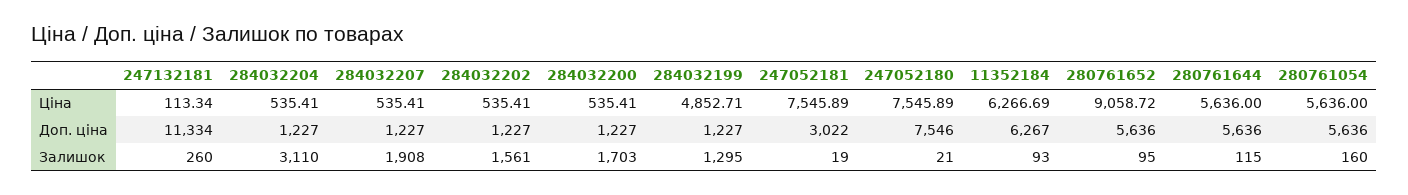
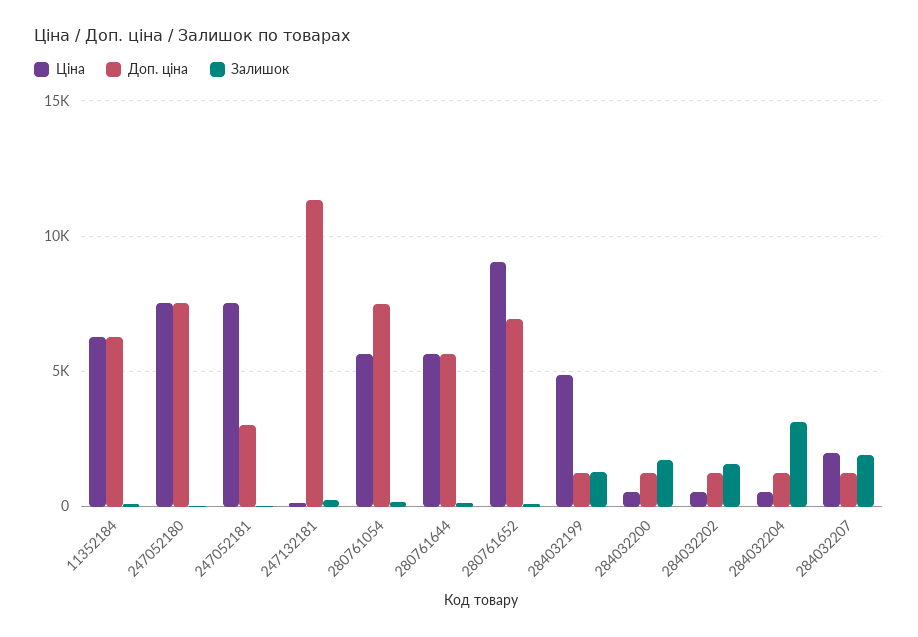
  {
    "Ціна": {
      "247132181": 113.34,
      "284032204": 535.41,
-     "284032207": 535.41,
+     "284032207": 2000,
      "284032202": 535.41,
      "284032200": 535.41,
      "284032199": 4852.71,
      "247052181": 7545.89,
      "247052180": 7545.89,
      "11352184": 6266.69,
      "280761652": 9058.72,
      "280761644": 5636,
      "280761054": 5636
    },
    "Доп. ціна": {
      "247132181": 11334,
      "284032204": 1227,
      "284032207": 1227,
      "284032202": 1227,
      "284032200": 1227,
      "284032199": 1227,
      "247052181": 3022,
      "247052180": 7546,
      "11352184": 6267,
-     "280761652": 5636,
+     "280761652": 7000,
      "280761644": 5636,
-     "280761054": 5636
+     "280761054": 7500
    },
    "Залишок": {
      "247132181": 260,
      "284032204": 3110,
      "284032207": 1908,
      "284032202": 1561,
      "284032200": 1703,
      "284032199": 1295,
      "247052181": 19,
      "247052180": 21,
      "11352184": 93,
      "280761652": 95,
      "280761644": 115,
      "280761054": 160
    }
  }

